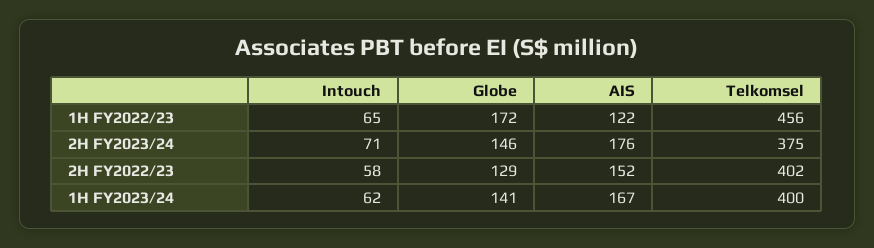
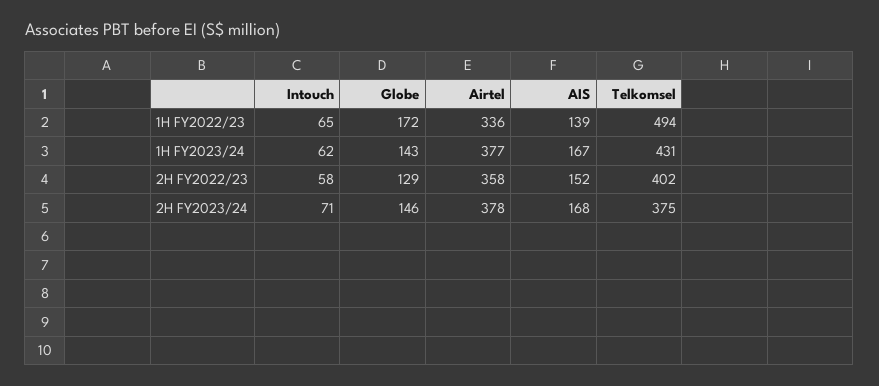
  {
    "Intouch": {
      "1H FY2022/23": 65,
      "2H FY2023/24": 71,
      "2H FY2022/23": 58,
      "1H FY2023/24": 62
    },
    "Globe": {
      "1H FY2022/23": 172,
      "2H FY2023/24": 146,
      "2H FY2022/23": 129,
-     "1H FY2023/24": 141
+     "1H FY2023/24": 143
    },
    "AIS": {
-     "1H FY2022/23": 122,
+     "1H FY2022/23": 139,
-     "2H FY2023/24": 176,
+     "2H FY2023/24": 168,
      "2H FY2022/23": 152,
      "1H FY2023/24": 167
    },
    "Telkomsel": {
-     "1H FY2022/23": 456,
+     "1H FY2022/23": 494,
      "2H FY2023/24": 375,
      "2H FY2022/23": 402,
-     "1H FY2023/24": 400
+     "1H FY2023/24": 431
-   }
+   },
+   "Airtel": {
+     "1H FY2022/23": 336,
+     "1H FY2023/24": 377,
+     "2H FY2022/23": 358,
+     "2H FY2023/24": 378
+   }
  }

